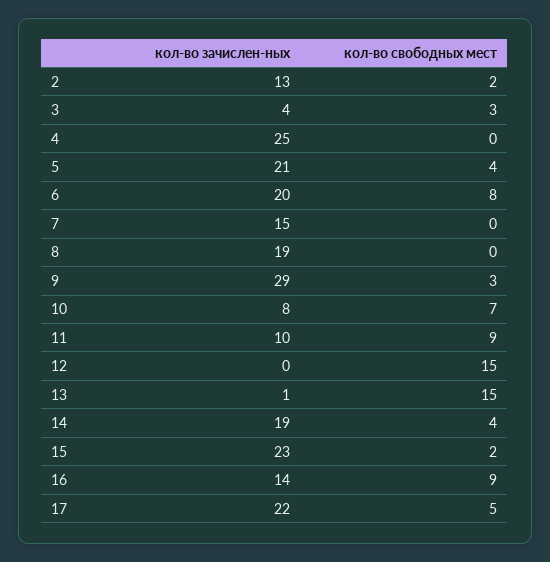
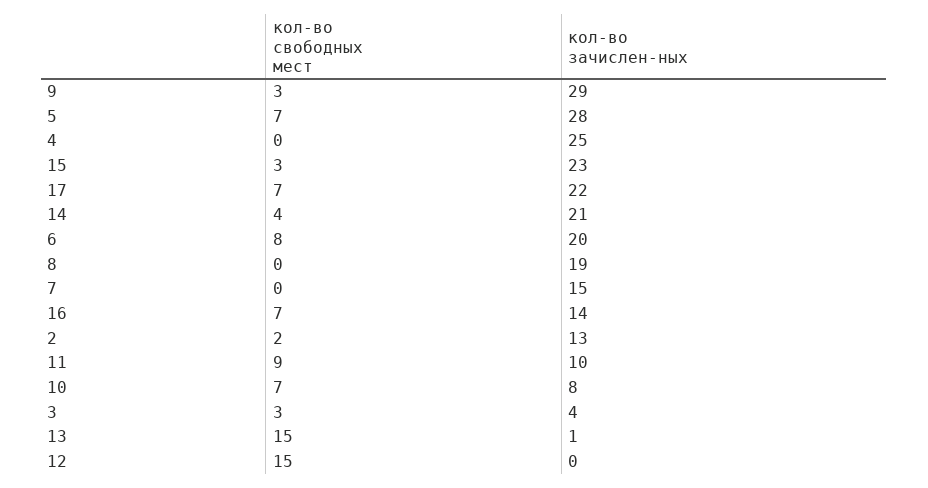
  {
    "кол-во зачислен-ных": {
      "2": 13,
      "3": 4,
      "4": 25,
-     "5": 21,
+     "5": 28,
      "6": 20,
      "7": 15,
      "8": 19,
      "9": 29,
      "10": 8,
      "11": 10,
      "12": 0,
      "13": 1,
-     "14": 19,
+     "14": 21,
      "15": 23,
      "16": 14,
      "17": 22
    },
    "кол-во свободных мест": {
      "2": 2,
      "3": 3,
      "4": 0,
-     "5": 4,
+     "5": 7,
      "6": 8,
      "7": 0,
      "8": 0,
      "9": 3,
      "10": 7,
      "11": 9,
      "12": 15,
      "13": 15,
      "14": 4,
-     "15": 2,
+     "15": 3,
-     "16": 9,
+     "16": 7,
-     "17": 5
+     "17": 7
    }
  }

